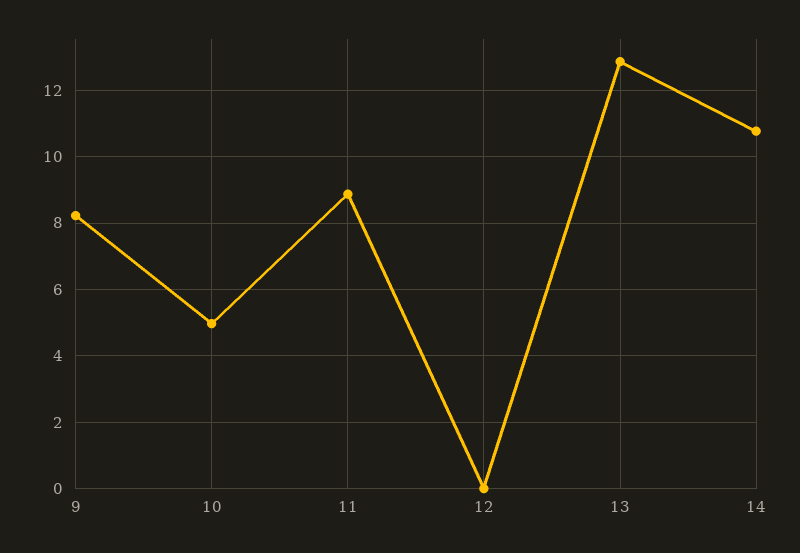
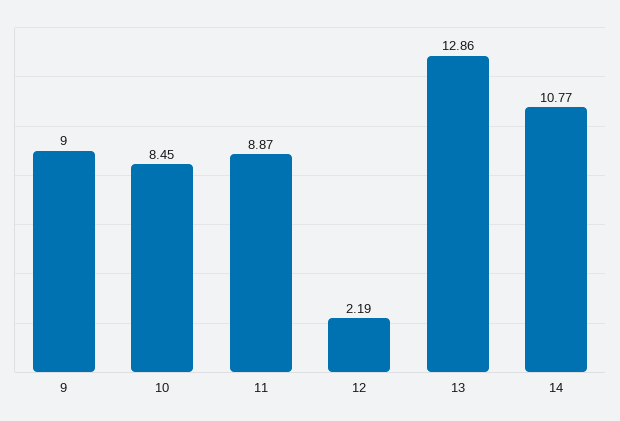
  {
-   "9": 8.2,
+   "9": 9,
-   "10": 5,
+   "10": 8.45,
    "11": 8.87,
-   "12": 0,
+   "12": 2.19,
    "13": 12.86,
    "14": 10.77
  }

